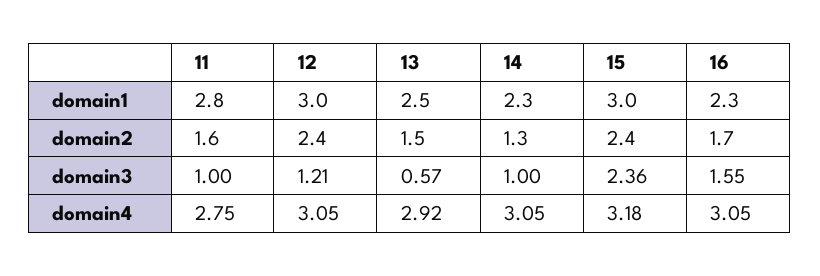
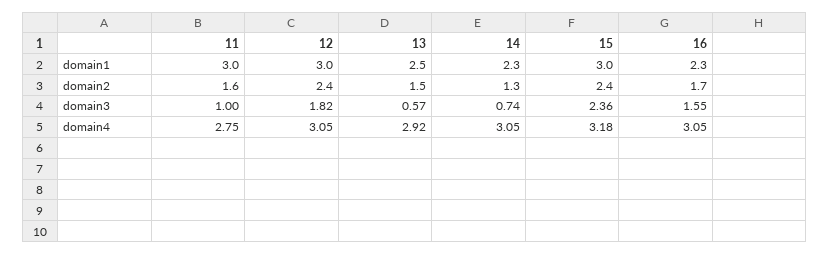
  {
    "11": {
-     "domain1": 2.8,
+     "domain1": 3,
      "domain2": 1.6,
      "domain3": 1,
      "domain4": 2.75
    },
    "12": {
      "domain1": 3,
      "domain2": 2.4,
-     "domain3": 1.21,
+     "domain3": 1.82,
      "domain4": 3.05
    },
    "13": {
      "domain1": 2.5,
      "domain2": 1.5,
      "domain3": 0.57,
      "domain4": 2.92
    },
    "14": {
      "domain1": 2.3,
      "domain2": 1.3,
-     "domain3": 1,
+     "domain3": 0.74,
      "domain4": 3.05
    },
    "15": {
      "domain1": 3,
      "domain2": 2.4,
      "domain3": 2.36,
      "domain4": 3.18
    },
    "16": {
      "domain1": 2.3,
      "domain2": 1.7,
      "domain3": 1.55,
      "domain4": 3.05
    }
  }

